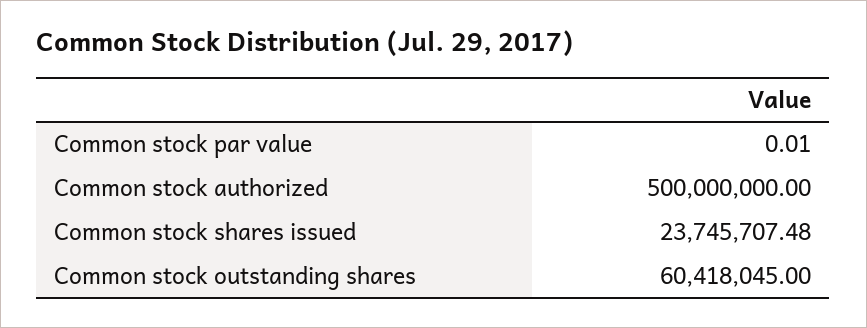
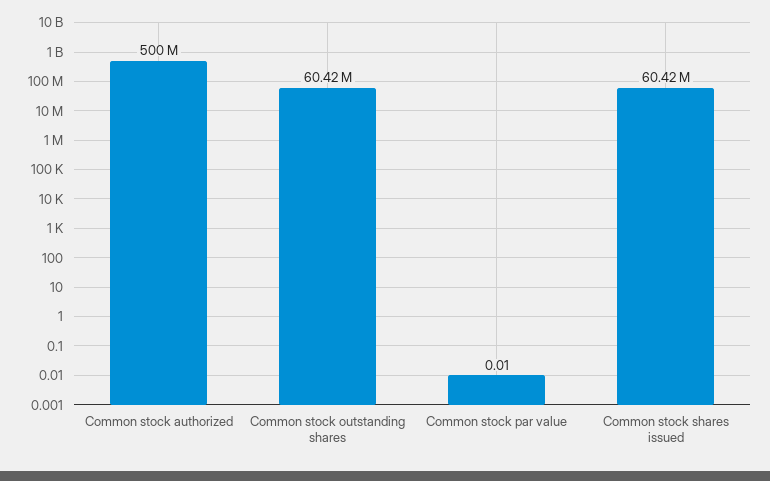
  {
    "Common stock par value": 0.01,
    "Common stock authorized": 500000000,
-   "Common stock shares issued": 23745707.48,
+   "Common stock shares issued": 60420000,
    "Common stock outstanding shares": 60418045
  }

